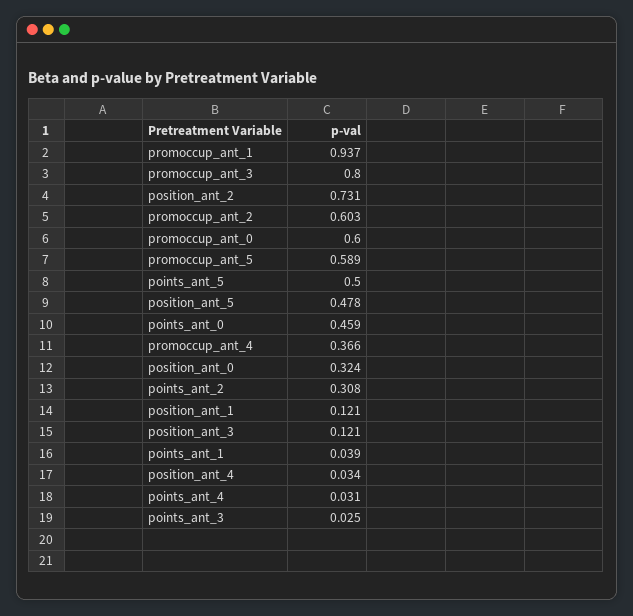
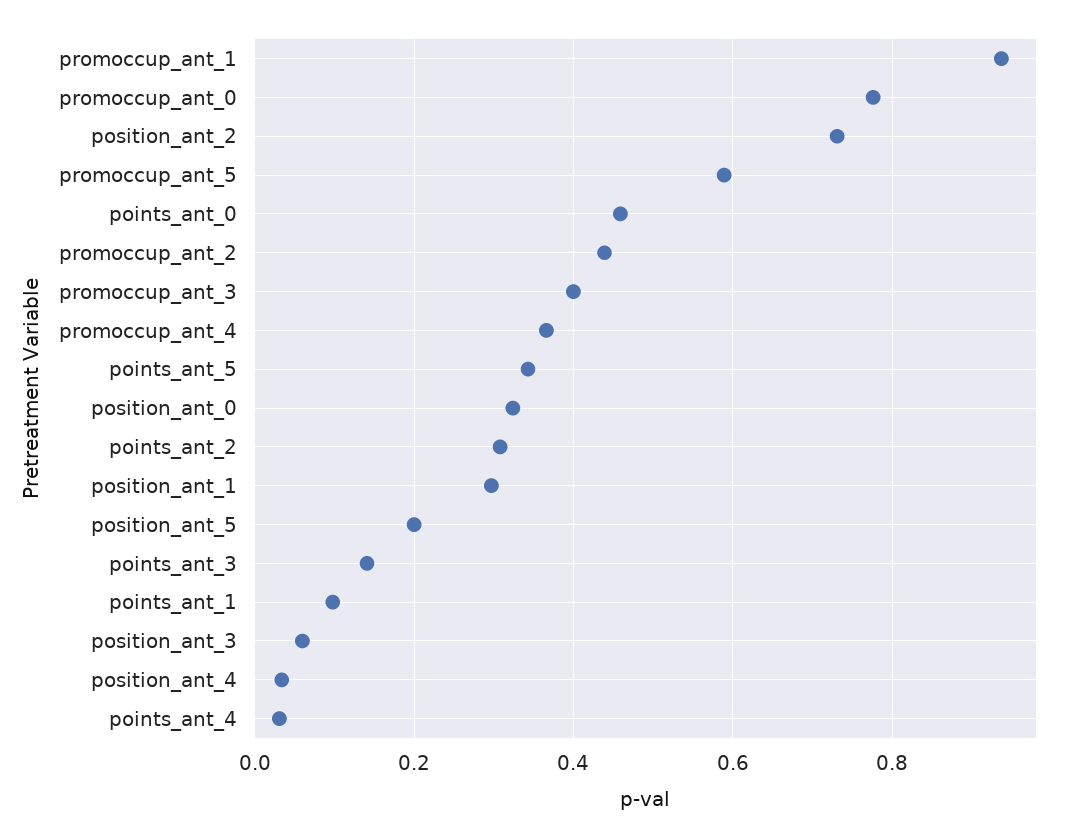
  {
    "promoccup_ant_1": 0.937,
-   "promoccup_ant_3": 0.8,
+   "promoccup_ant_3": 0.4,
    "position_ant_2": 0.731,
-   "promoccup_ant_2": 0.603,
+   "promoccup_ant_2": 0.44,
-   "promoccup_ant_0": 0.6,
+   "promoccup_ant_0": 0.78,
    "promoccup_ant_5": 0.589,
-   "points_ant_5": 0.5,
+   "points_ant_5": 0.34,
-   "position_ant_5": 0.478,
+   "position_ant_5": 0.2,
    "points_ant_0": 0.459,
    "promoccup_ant_4": 0.366,
    "position_ant_0": 0.324,
    "points_ant_2": 0.308,
-   "position_ant_1": 0.121,
+   "position_ant_1": 0.3,
-   "position_ant_3": 0.121,
+   "position_ant_3": 0.06,
-   "points_ant_1": 0.039,
+   "points_ant_1": 0.1,
    "position_ant_4": 0.034,
    "points_ant_4": 0.031,
-   "points_ant_3": 0.025
+   "points_ant_3": 0.14
  }

